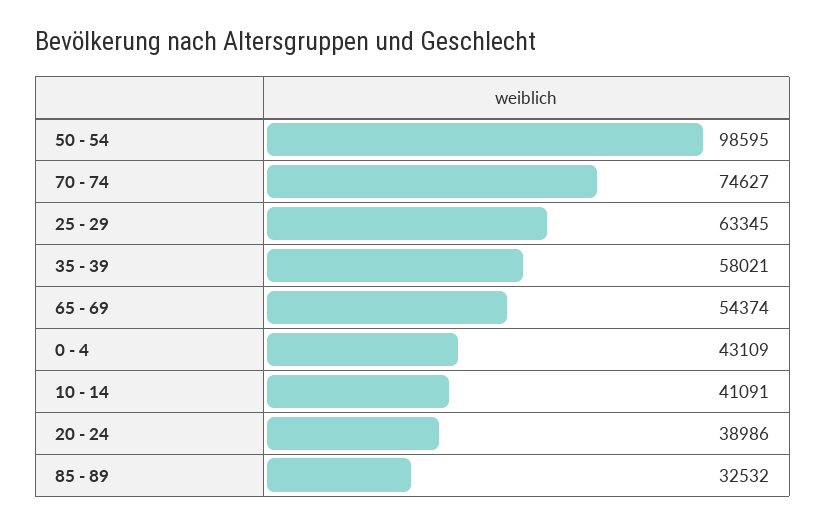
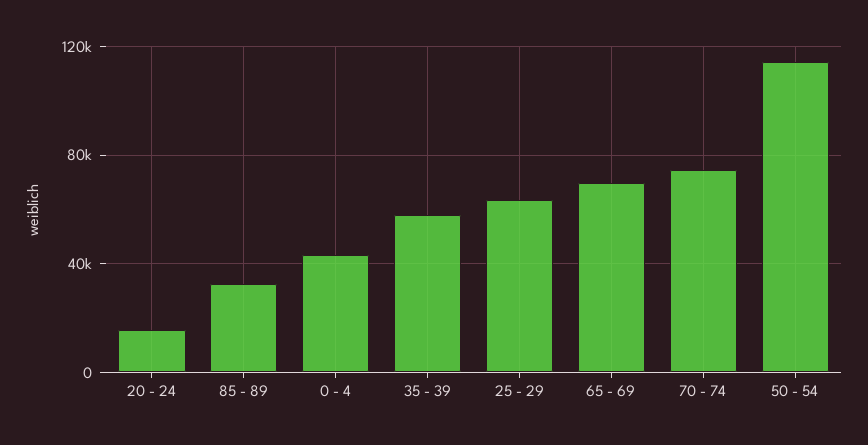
  {
-   "50 - 54": 98595,
+   "50 - 54": 115000,
    "70 - 74": 74627,
    "25 - 29": 63345,
    "35 - 39": 58021,
-   "65 - 69": 54374,
+   "65 - 69": 70000,
    "0 - 4": 43109,
-   "10 - 14": 41091,
-   "20 - 24": 38986,
+   "20 - 24": 15000,
    "85 - 89": 32532
  }

